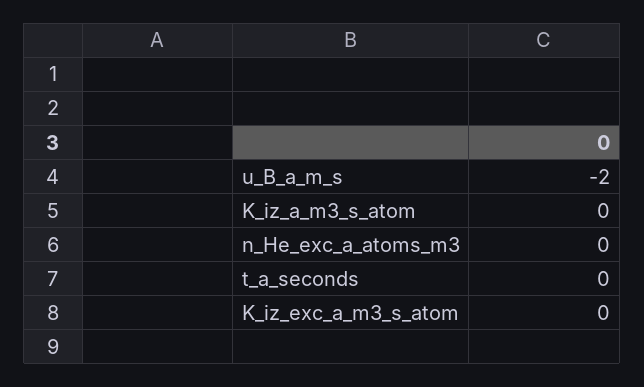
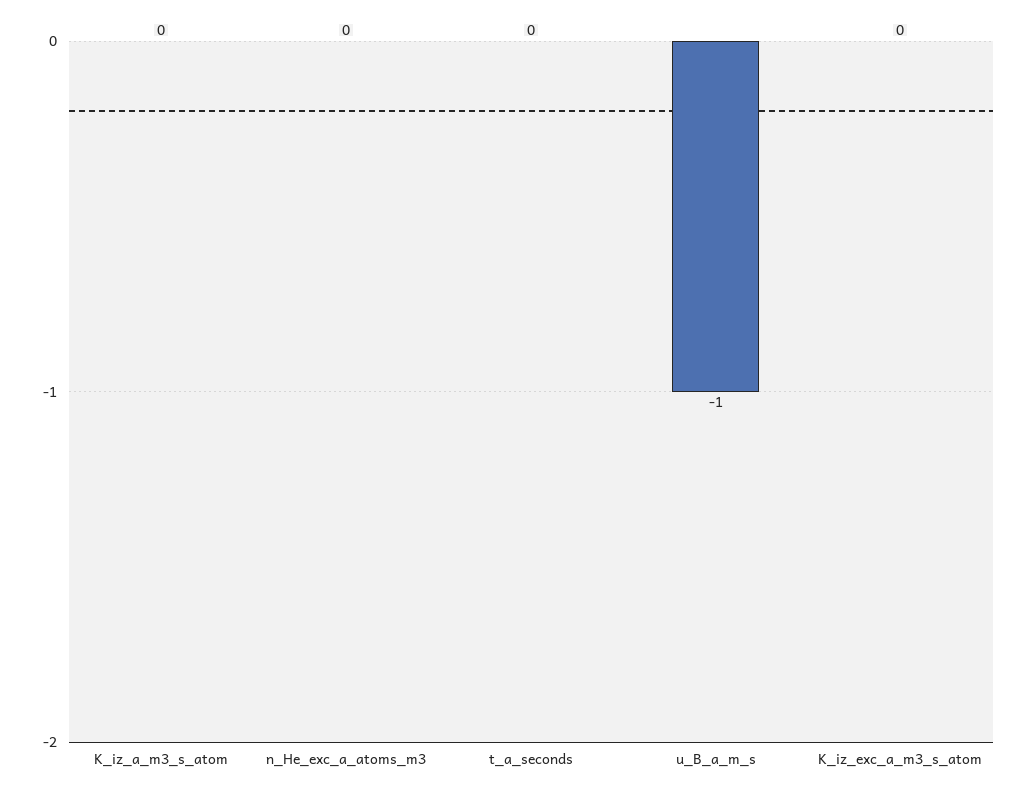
  {
-   "u_B_a_m_s": -2,
+   "u_B_a_m_s": -1,
    "K_iz_a_m3_s_atom": 0,
    "n_He_exc_a_atoms_m3": 0,
    "t_a_seconds": 0,
    "K_iz_exc_a_m3_s_atom": 0
  }

